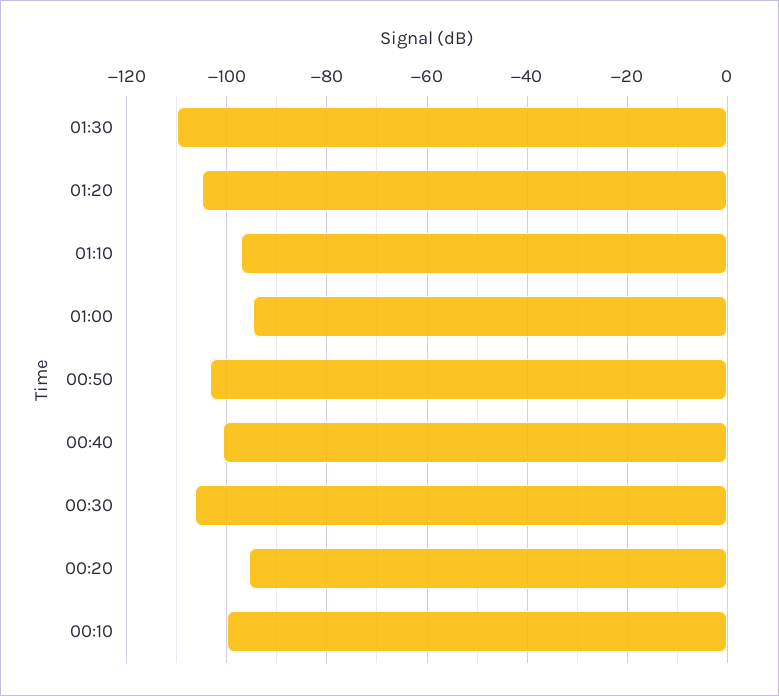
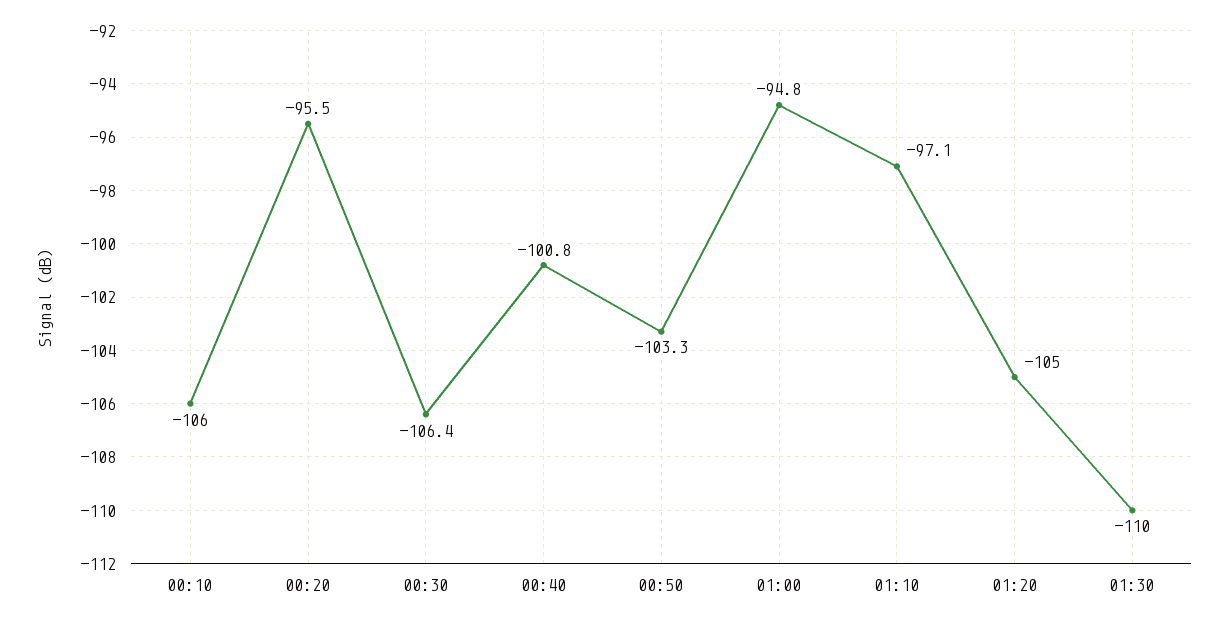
  {
    "01:30": -110,
    "01:20": -105,
    "01:10": -97.1,
    "01:00": -94.8,
    "00:50": -103.3,
    "00:40": -100.8,
    "00:30": -106.4,
    "00:20": -95.5,
-   "00:10": -100
+   "00:10": -106
  }

